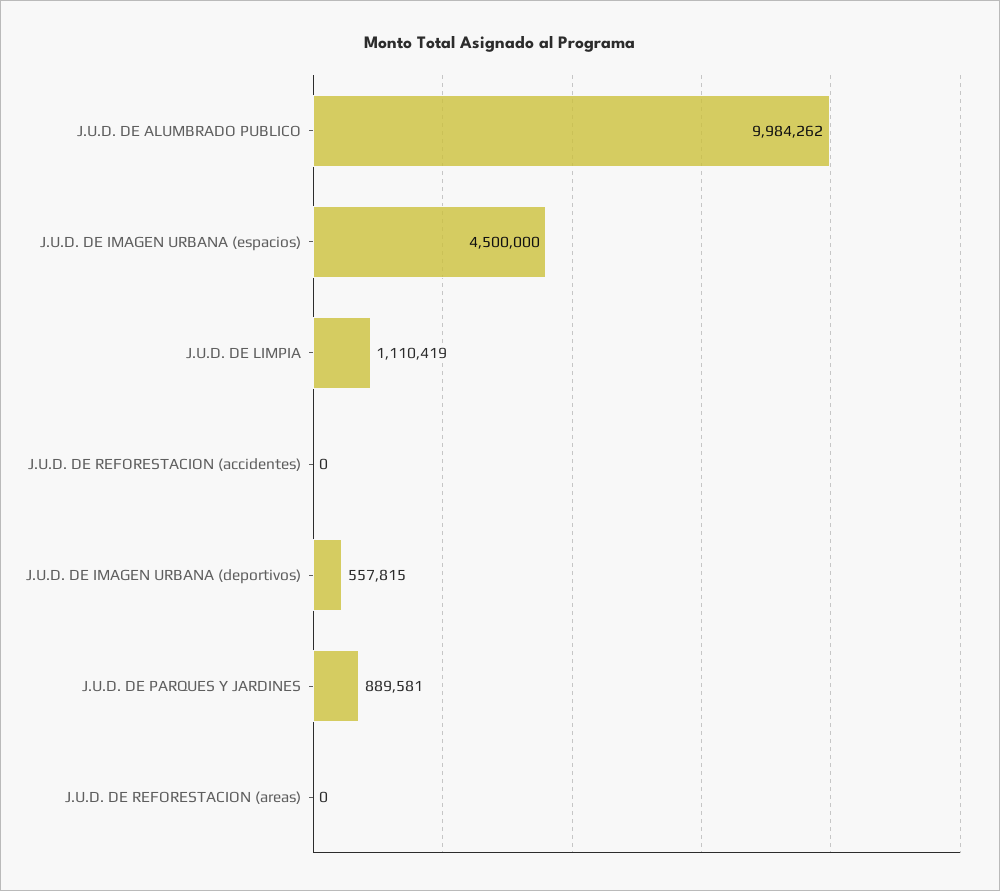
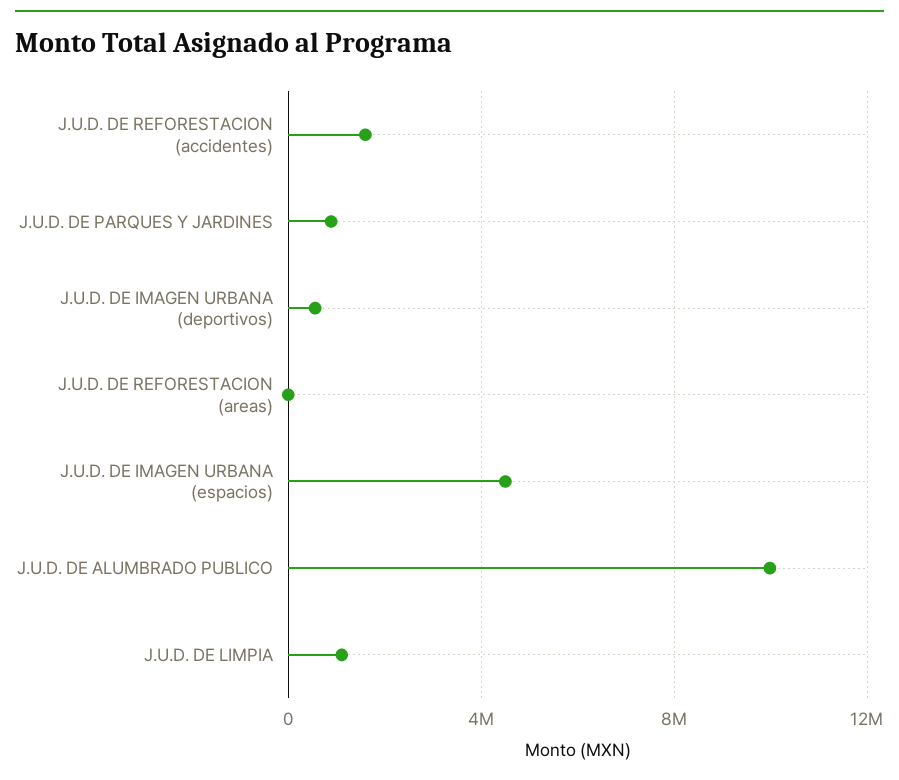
  {
    "J.U.D. DE ALUMBRADO PUBLICO": 9984262,
    "J.U.D. DE IMAGEN URBANA (espacios)": 4500000,
    "J.U.D. DE LIMPIA": 1110419,
-   "J.U.D. DE REFORESTACION (accidentes)": 0,
+   "J.U.D. DE REFORESTACION (accidentes)": 1500000,
    "J.U.D. DE IMAGEN URBANA (deportivos)": 557815,
    "J.U.D. DE PARQUES Y JARDINES": 889581,
    "J.U.D. DE REFORESTACION (areas)": 0
  }

